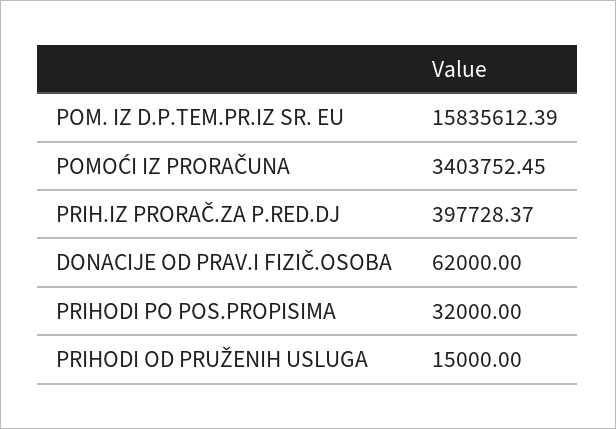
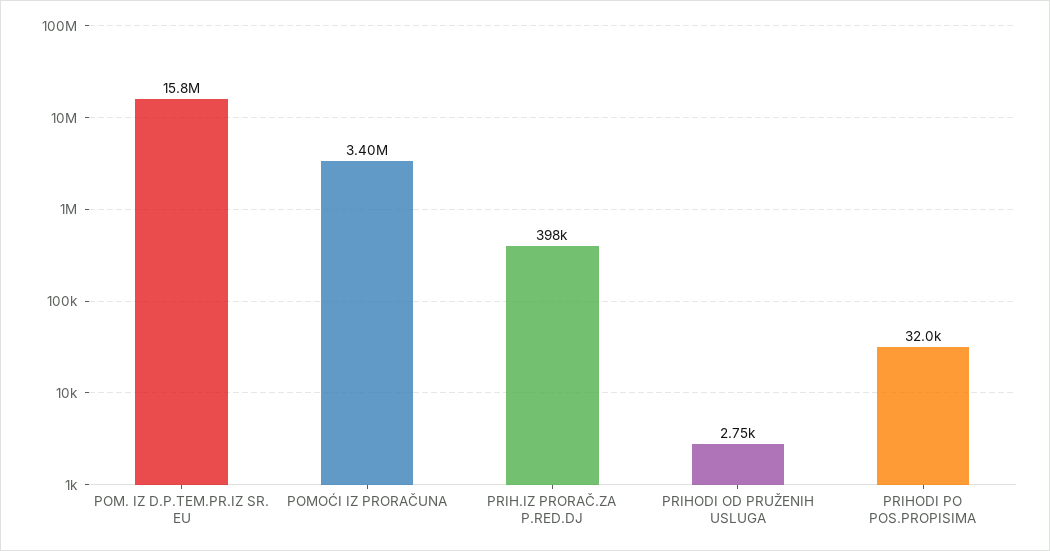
  {
    "POM. IZ D.P.TEM.PR.IZ SR. EU": 15835612.39,
    "POMOĆI IZ PRORAČUNA": 3403752.45,
    "PRIH.IZ PRORAČ.ZA P.RED.DJ": 397728.37,
-   "DONACIJE OD PRAV.I FIZIČ.OSOBA": 62000,
    "PRIHODI PO POS.PROPISIMA": 32000,
-   "PRIHODI OD PRUŽENIH USLUGA": 15000
+   "PRIHODI OD PRUŽENIH USLUGA": 2750
  }

